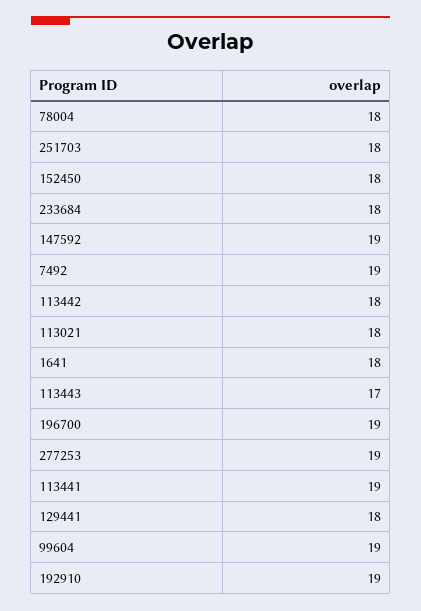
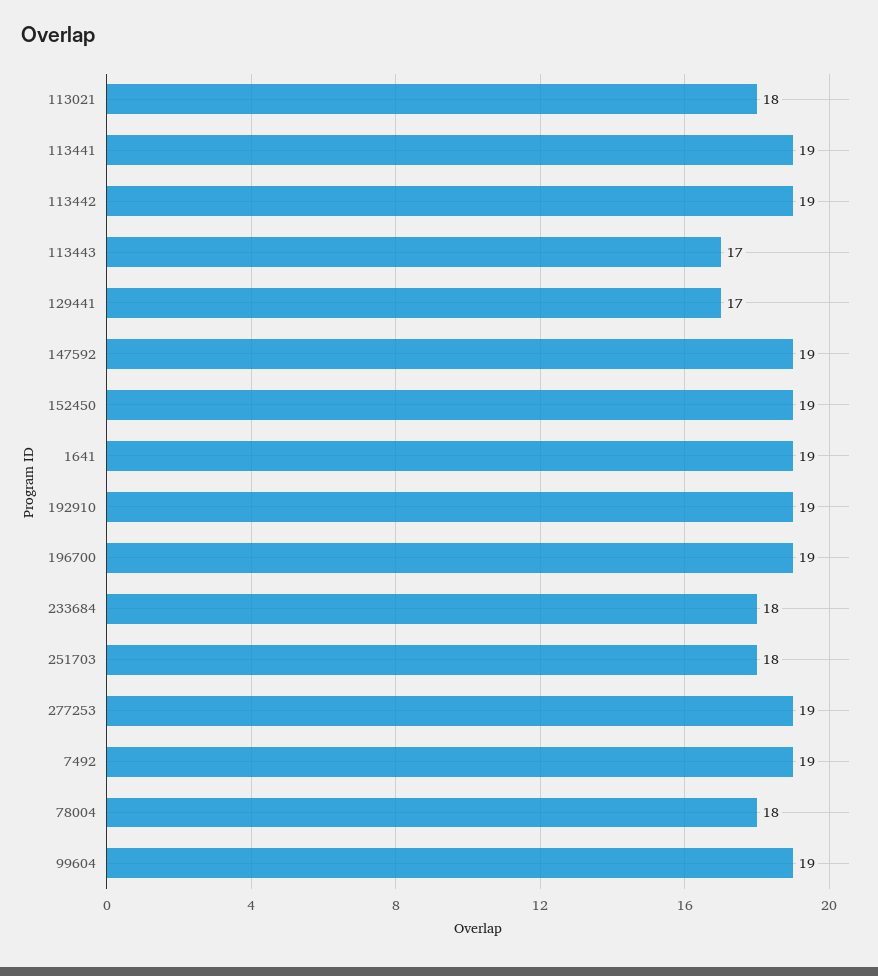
  {
    "78004": 18,
    "251703": 18,
-   "152450": 18,
+   "152450": 19,
    "233684": 18,
    "147592": 19,
    "7492": 19,
-   "113442": 18,
+   "113442": 19,
    "113021": 18,
-   "1641": 18,
+   "1641": 19,
    "113443": 17,
    "196700": 19,
    "277253": 19,
    "113441": 19,
-   "129441": 18,
+   "129441": 17,
    "99604": 19,
    "192910": 19
  }

